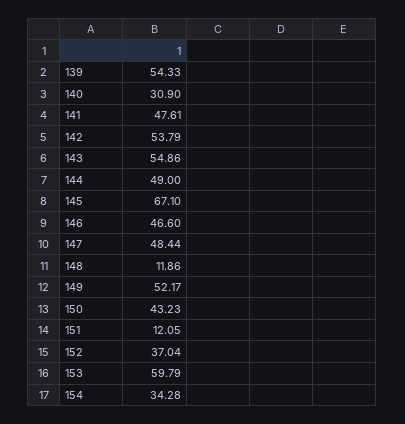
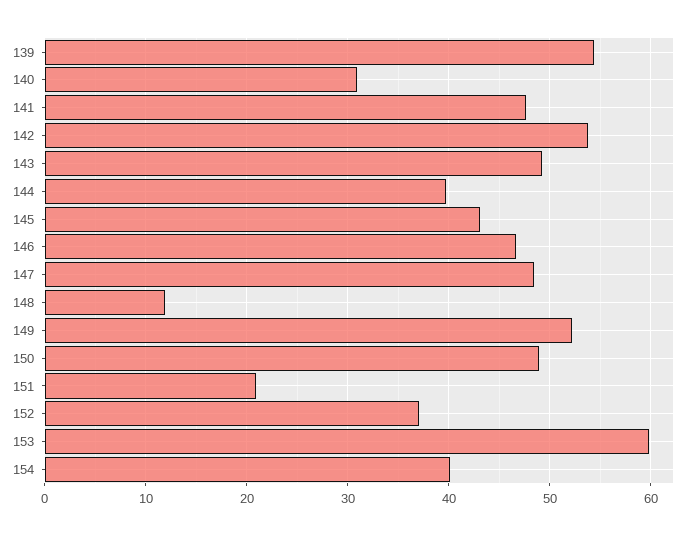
  {
    "139": 54.33,
    "140": 30.9,
    "141": 47.61,
    "142": 53.79,
-   "143": 54.86,
+   "143": 49,
-   "144": 49,
+   "144": 40,
-   "145": 67.1,
+   "145": 43,
    "146": 46.6,
    "147": 48.44,
    "148": 11.86,
    "149": 52.17,
-   "150": 43.23,
+   "150": 49,
-   "151": 12.05,
+   "151": 21,
    "152": 37.04,
    "153": 59.79,
-   "154": 34.28
+   "154": 40
  }

